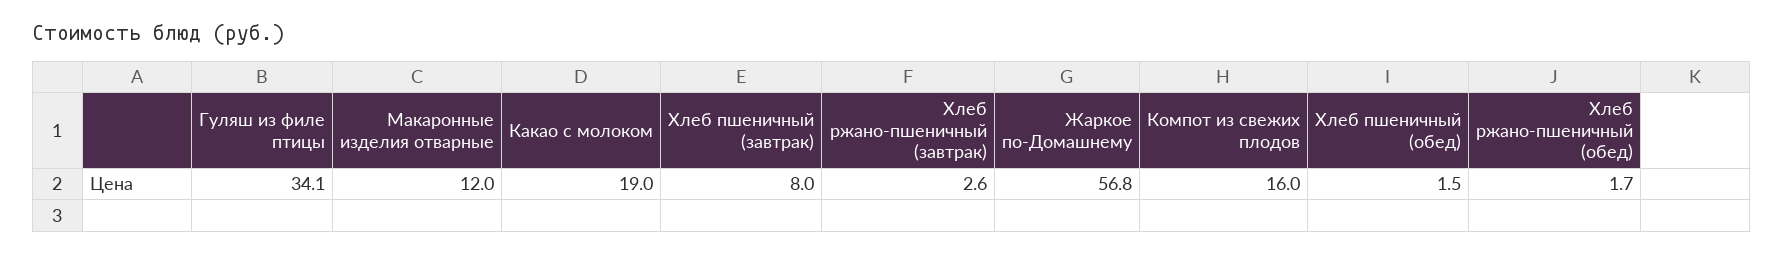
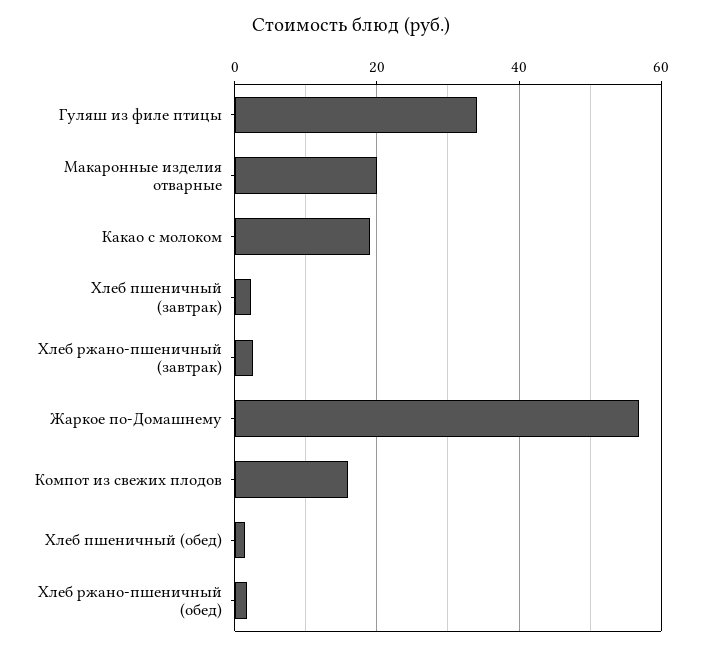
  {
    "Гуляш из филе птицы": 34.1,
-   "Макаронные изделия отварные": 12,
+   "Макаронные изделия отварные": 20,
    "Какао с молоком": 19,
-   "Хлеб пшеничный (завтрак)": 8,
+   "Хлеб пшеничный (завтрак)": 2,
    "Хлеб ржано-пшеничный (завтрак)": 2.6,
    "Жаркое по-Домашнему": 56.8,
    "Компот из свежих плодов": 16,
    "Хлеб пшеничный (обед)": 1.5,
    "Хлеб ржано-пшеничный (обед)": 1.7
  }

